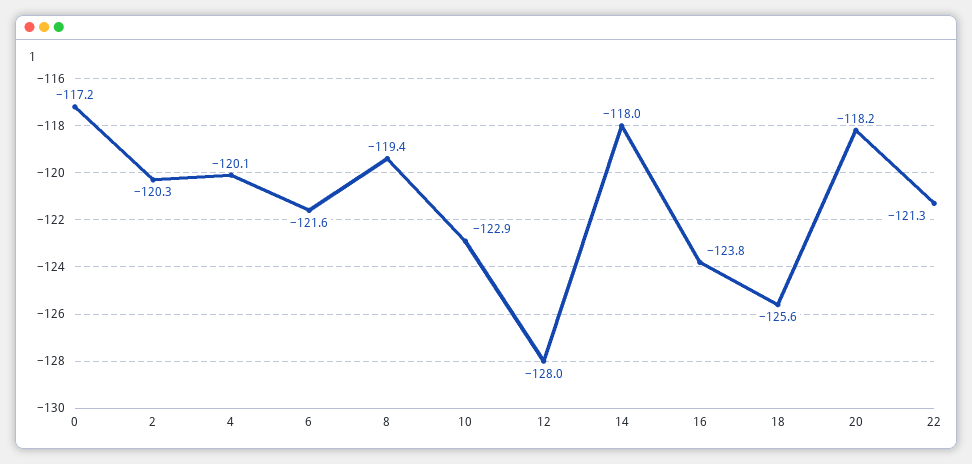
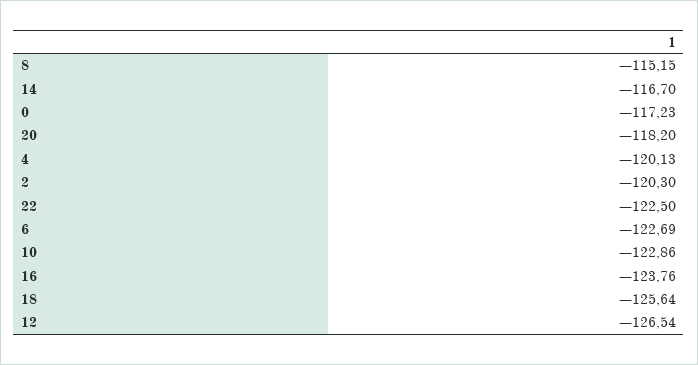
  {
    "0": -117.23,
    "2": -120.3,
    "4": -120.13,
-   "6": -121.6,
+   "6": -122.69,
-   "8": -119.4,
+   "8": -115.15,
    "10": -122.86,
-   "12": -128,
+   "12": -126.54,
-   "14": -118,
+   "14": -116.7,
    "16": -123.76,
    "18": -125.64,
    "20": -118.2,
-   "22": -121.3
+   "22": -122.5
  }

